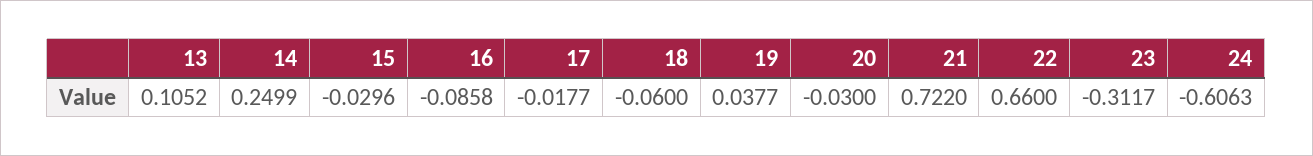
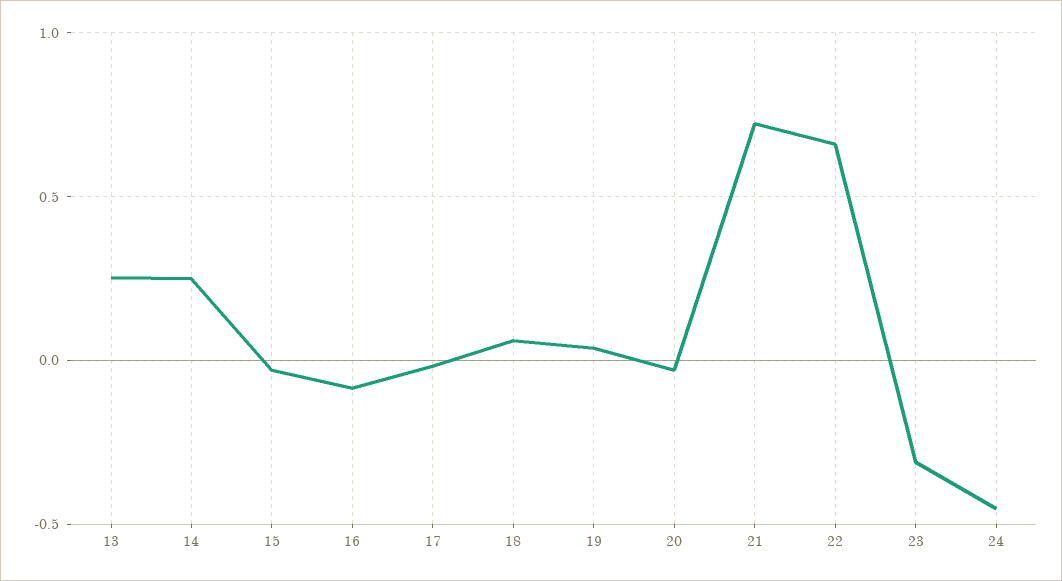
  {
-   "13": 0.1052,
+   "13": 0.25,
    "14": 0.2499,
    "15": -0.0296,
    "16": -0.0858,
    "17": -0.0177,
-   "18": -0.06,
+   "18": 0.05,
    "19": 0.0377,
    "20": -0.03,
    "21": 0.722,
    "22": 0.66,
    "23": -0.3117,
-   "24": -0.6063
+   "24": -0.45
  }

